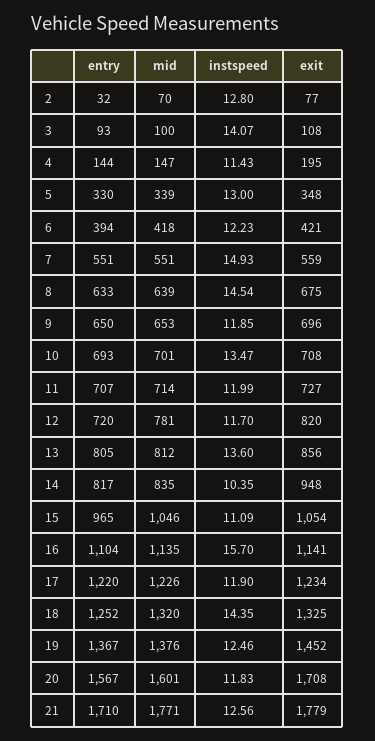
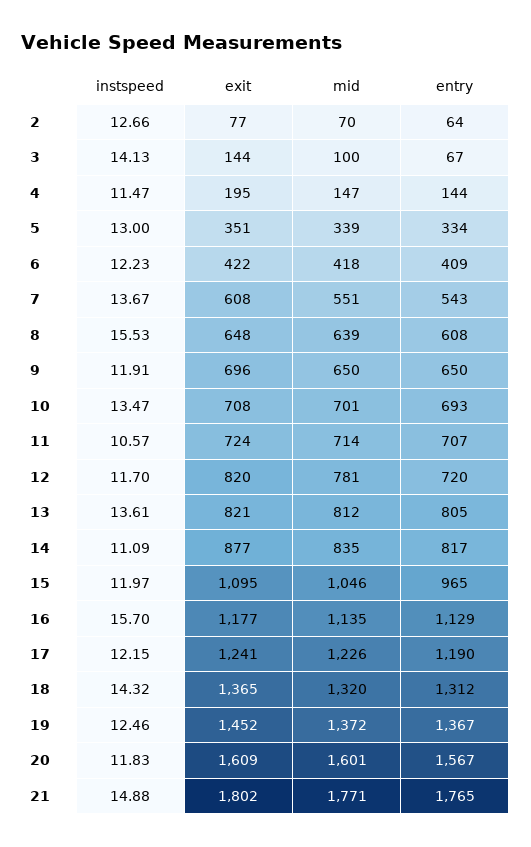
  {
    "entry": {
-     "2": 32,
+     "2": 64,
-     "3": 93,
+     "3": 67,
      "4": 144,
-     "5": 330,
+     "5": 334,
-     "6": 394,
+     "6": 409,
-     "7": 551,
+     "7": 543,
-     "8": 633,
+     "8": 608,
      "9": 650,
      "10": 693,
      "11": 707,
      "12": 720,
      "13": 805,
      "14": 817,
      "15": 965,
-     "16": 1104,
+     "16": 1129,
-     "17": 1220,
+     "17": 1190,
-     "18": 1252,
+     "18": 1312,
      "19": 1367,
      "20": 1567,
-     "21": 1710
+     "21": 1765
    },
    "mid": {
      "2": 70,
      "3": 100,
      "4": 147,
      "5": 339,
      "6": 418,
      "7": 551,
      "8": 639,
-     "9": 653,
+     "9": 650,
      "10": 701,
      "11": 714,
      "12": 781,
      "13": 812,
      "14": 835,
      "15": 1046,
      "16": 1135,
      "17": 1226,
      "18": 1320,
-     "19": 1376,
+     "19": 1372,
      "20": 1601,
      "21": 1771
    },
    "instspeed": {
-     "2": 12.8,
+     "2": 12.66,
-     "3": 14.07,
+     "3": 14.13,
-     "4": 11.43,
+     "4": 11.47,
      "5": 13,
      "6": 12.23,
-     "7": 14.93,
+     "7": 13.67,
-     "8": 14.54,
+     "8": 15.53,
-     "9": 11.85,
+     "9": 11.91,
      "10": 13.47,
-     "11": 11.99,
+     "11": 10.57,
      "12": 11.7,
-     "13": 13.6,
+     "13": 13.61,
-     "14": 10.35,
+     "14": 11.09,
-     "15": 11.09,
+     "15": 11.97,
      "16": 15.7,
-     "17": 11.9,
+     "17": 12.15,
-     "18": 14.35,
+     "18": 14.32,
      "19": 12.46,
      "20": 11.83,
-     "21": 12.56
+     "21": 14.88
    },
    "exit": {
      "2": 77,
-     "3": 108,
+     "3": 144,
      "4": 195,
-     "5": 348,
+     "5": 351,
-     "6": 421,
+     "6": 422,
-     "7": 559,
+     "7": 608,
-     "8": 675,
+     "8": 648,
      "9": 696,
      "10": 708,
-     "11": 727,
+     "11": 724,
      "12": 820,
-     "13": 856,
+     "13": 821,
-     "14": 948,
+     "14": 877,
-     "15": 1054,
+     "15": 1095,
-     "16": 1141,
+     "16": 1177,
-     "17": 1234,
+     "17": 1241,
-     "18": 1325,
+     "18": 1365,
      "19": 1452,
-     "20": 1708,
+     "20": 1609,
-     "21": 1779
+     "21": 1802
    }
  }

